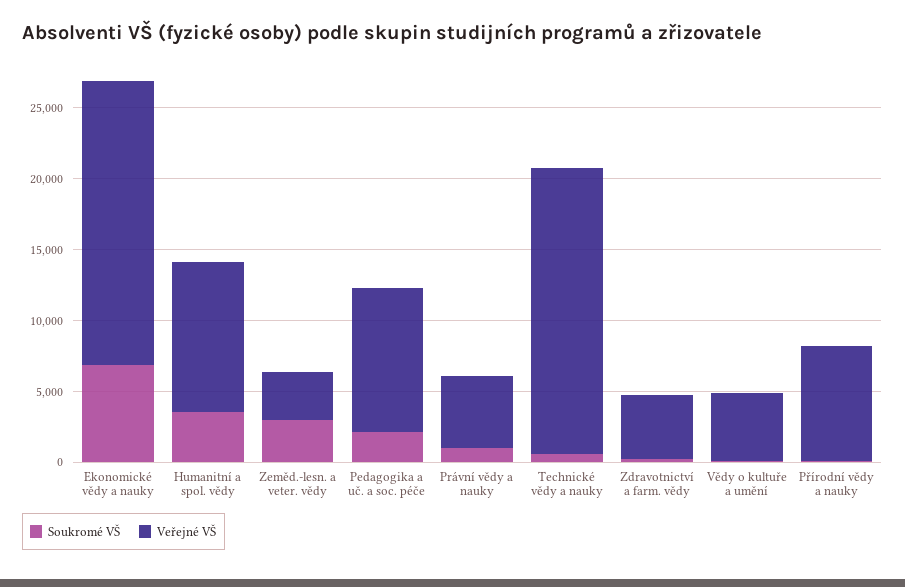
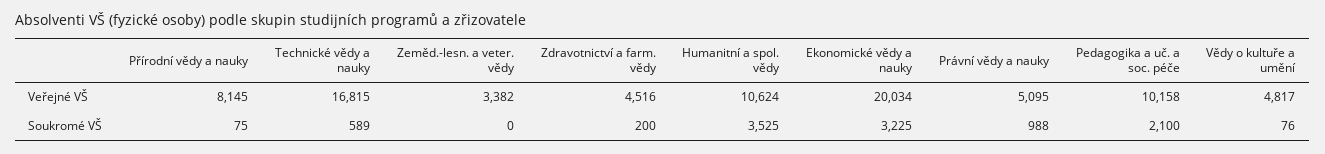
  {
    "Soukromé VŠ": {
-     "Ekonomické vědy a nauky": 7000,
+     "Ekonomické vědy a nauky": 3225,
      "Humanitní a spol. vědy": 3525,
-     "Zeměd.-lesn. a veter. vědy": 3000,
+     "Zeměd.-lesn. a veter. vědy": 0,
      "Pedagogika a uč. a soc. péče": 2100,
      "Právní vědy a nauky": 988,
      "Technické vědy a nauky": 589,
      "Zdravotnictví a farm. vědy": 200,
      "Vědy o kultuře a umění": 76,
      "Přírodní vědy a nauky": 75
    },
    "Veřejné VŠ": {
      "Ekonomické vědy a nauky": 20034,
      "Humanitní a spol. vědy": 10624,
      "Zeměd.-lesn. a veter. vědy": 3382,
      "Pedagogika a uč. a soc. péče": 10158,
      "Právní vědy a nauky": 5095,
-     "Technické vědy a nauky": 20000,
+     "Technické vědy a nauky": 16815,
      "Zdravotnictví a farm. vědy": 4516,
      "Vědy o kultuře a umění": 4817,
      "Přírodní vědy a nauky": 8145
    }
  }

